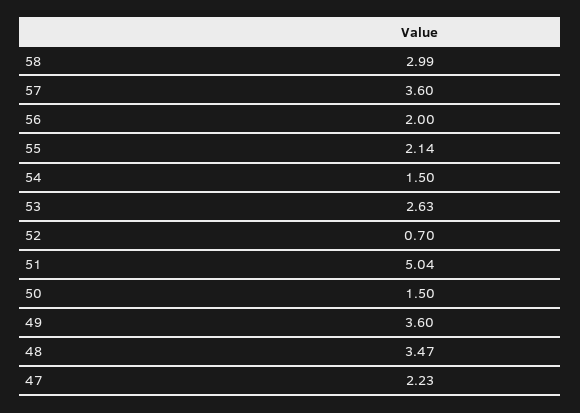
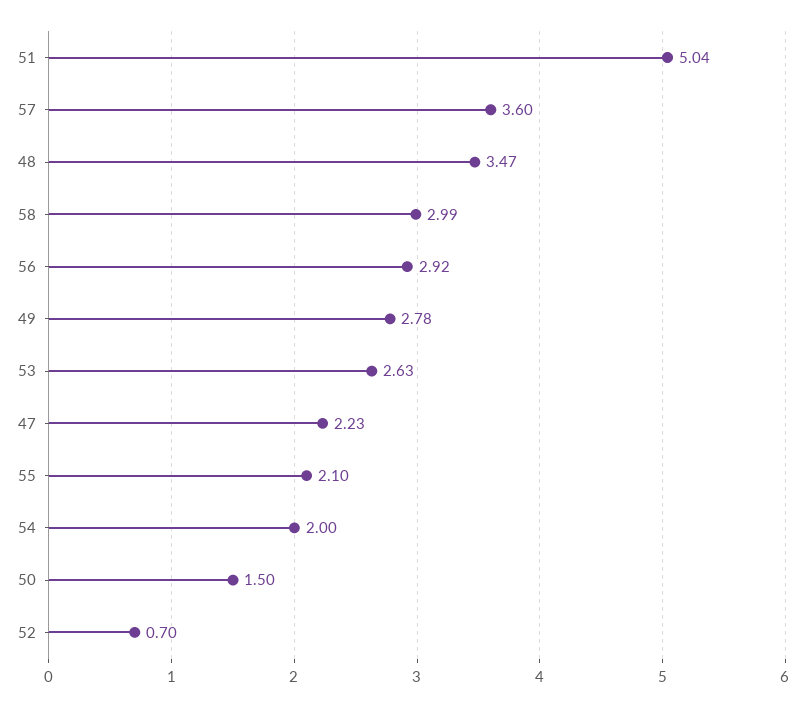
  {
    "58": 2.99,
    "57": 3.6,
-   "56": 2,
+   "56": 2.92,
-   "55": 2.14,
+   "55": 2.1,
-   "54": 1.5,
+   "54": 2,
    "53": 2.63,
    "52": 0.7,
    "51": 5.04,
    "50": 1.5,
-   "49": 3.6,
+   "49": 2.78,
    "48": 3.47,
    "47": 2.23
  }

